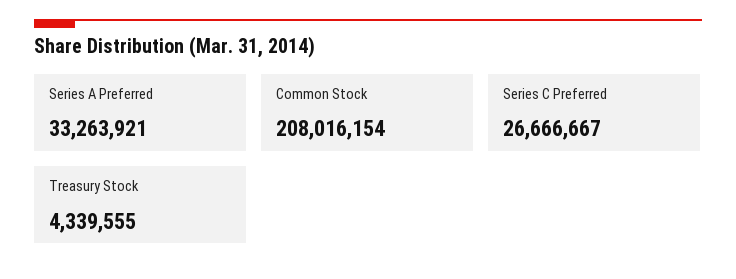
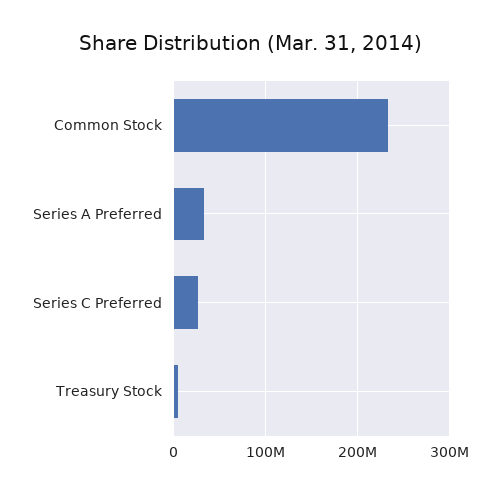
  {
    "Series A Preferred": 33263921,
-   "Common Stock": 208016154,
+   "Common Stock": 230000000,
    "Series C Preferred": 26666667,
    "Treasury Stock": 4339555
  }

